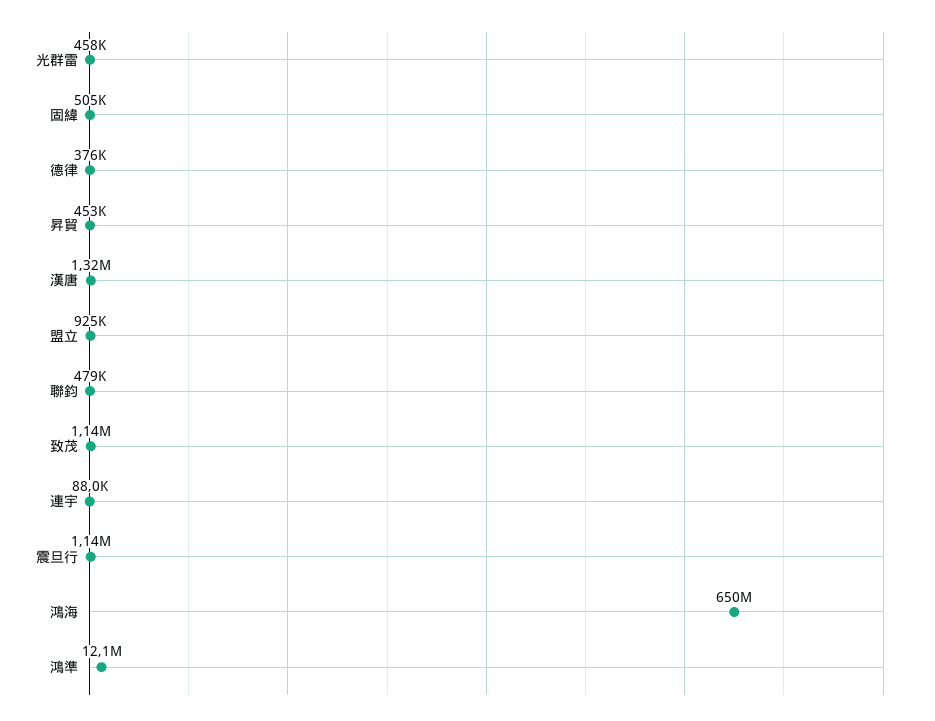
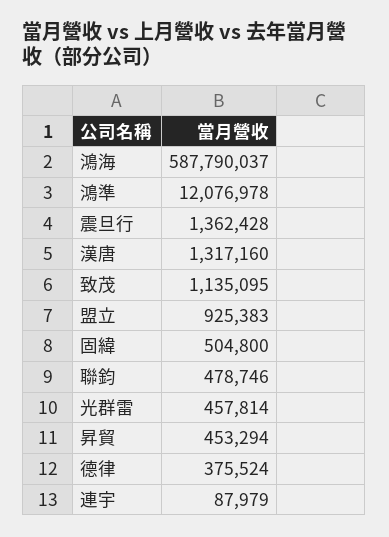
  {
    "光群雷": 457814,
    "固緯": 504800,
    "德律": 375524,
    "昇貿": 453294,
    "漢唐": 1317160,
    "盟立": 925383,
    "聯鈞": 478746,
    "致茂": 1135095,
    "連宇": 87979,
-   "震旦行": 1140000,
+   "震旦行": 1362428,
-   "鴻海": 650000000,
+   "鴻海": 587790037,
    "鴻準": 12076978
  }

